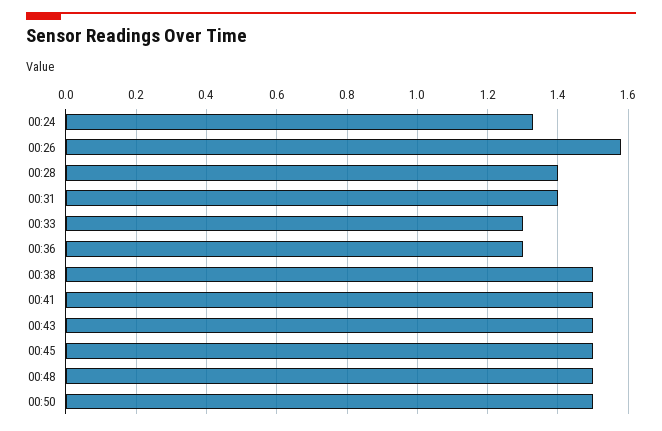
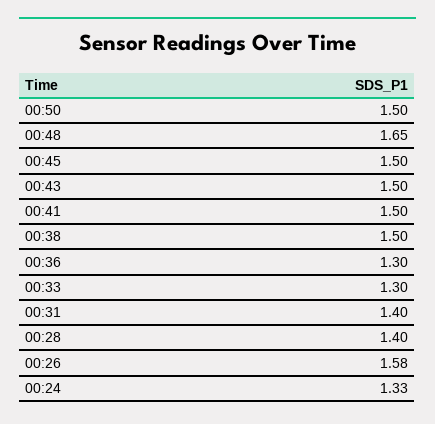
  {
    "00:24": 1.33,
    "00:26": 1.58,
    "00:28": 1.4,
    "00:31": 1.4,
    "00:33": 1.3,
    "00:36": 1.3,
    "00:38": 1.5,
    "00:41": 1.5,
    "00:43": 1.5,
    "00:45": 1.5,
-   "00:48": 1.5,
+   "00:48": 1.65,
    "00:50": 1.5
  }

